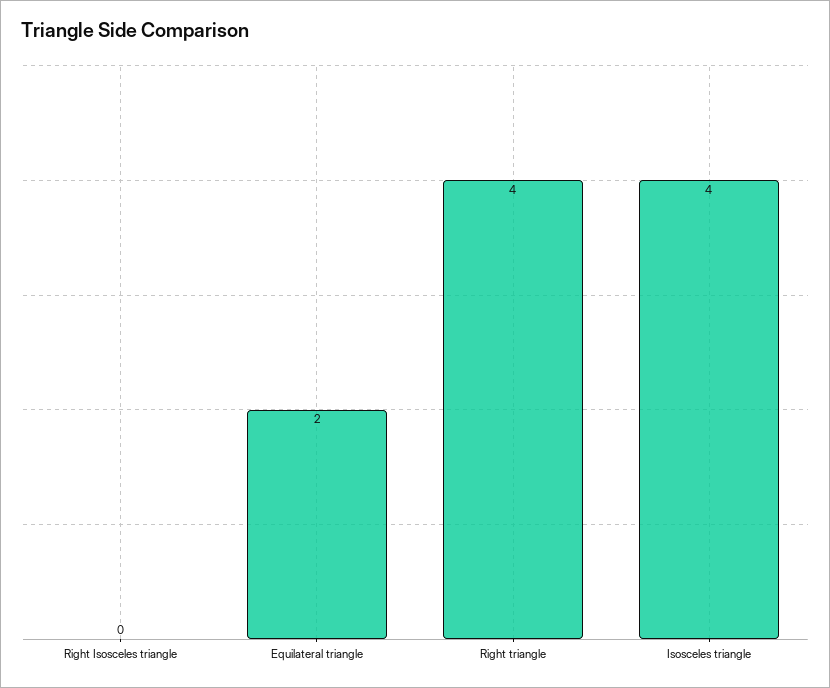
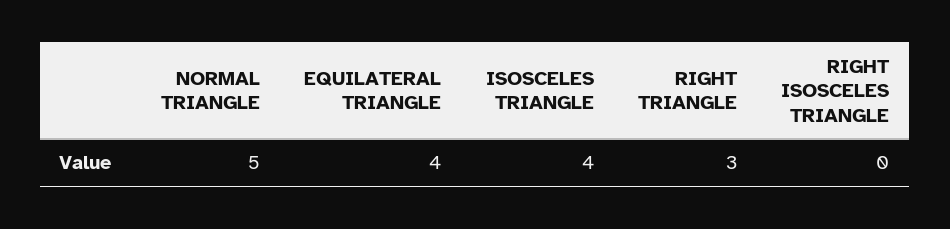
  {
    "Right Isosceles triangle": 0,
-   "Equilateral triangle": 2,
+   "Equilateral triangle": 4,
-   "Right triangle": 4,
+   "Right triangle": 3,
-   "Isosceles triangle": 4
+   "Isosceles triangle": 4,
+   "NORMAL TRIANGLE": 5
  }

